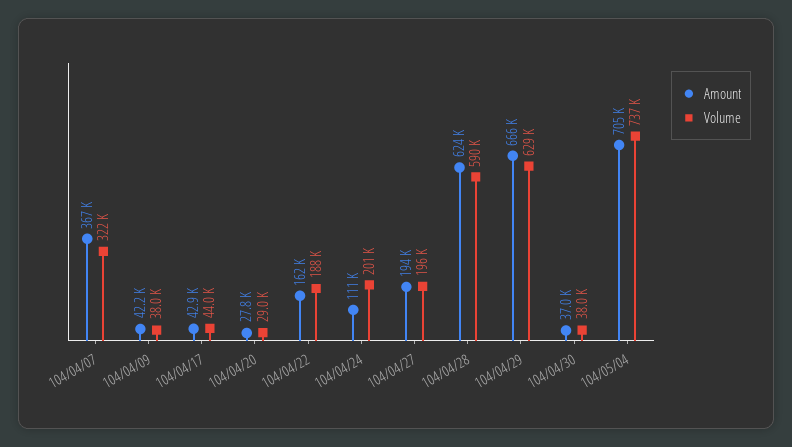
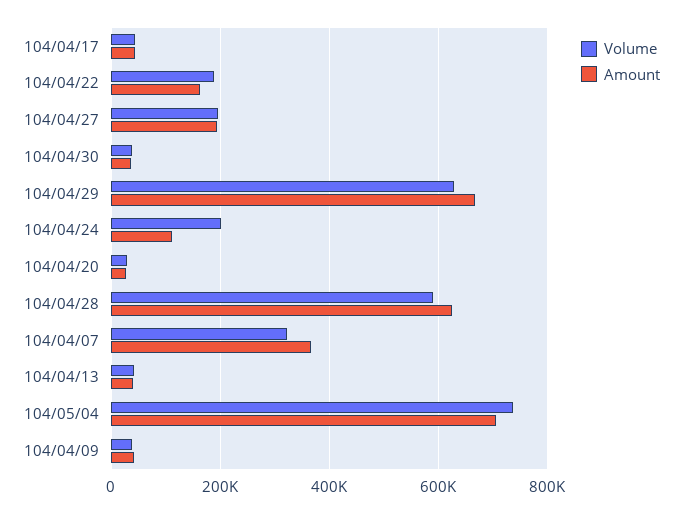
  {
    "Amount": {
      "104/04/07": 367000,
      "104/04/09": 42200,
      "104/04/17": 42900,
      "104/04/20": 27800,
      "104/04/22": 162000,
      "104/04/24": 111000,
      "104/04/27": 194000,
      "104/04/28": 624000,
      "104/04/29": 666000,
      "104/04/30": 37000,
-     "104/05/04": 705000
+     "104/05/04": 705000,
+     "104/04/13": 40000
    },
    "Volume": {
      "104/04/07": 322000,
      "104/04/09": 38000,
      "104/04/17": 44000,
      "104/04/20": 29000,
      "104/04/22": 188000,
      "104/04/24": 201000,
      "104/04/27": 196000,
      "104/04/28": 590000,
      "104/04/29": 629000,
      "104/04/30": 38000,
-     "104/05/04": 737000
+     "104/05/04": 737000,
+     "104/04/13": 40000
    }
  }

